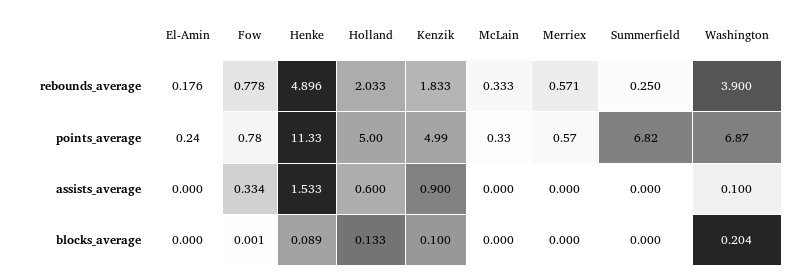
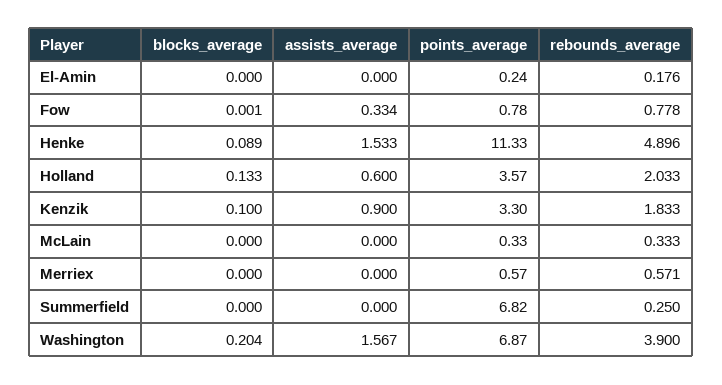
  {
    "El-Amin": {
      "rebounds_average": 0.176,
      "points_average": 0.24,
      "assists_average": 0,
      "blocks_average": 0
    },
    "Fow": {
      "rebounds_average": 0.778,
      "points_average": 0.78,
      "assists_average": 0.334,
      "blocks_average": 0.001
    },
    "Henke": {
      "rebounds_average": 4.896,
      "points_average": 11.33,
      "assists_average": 1.533,
      "blocks_average": 0.089
    },
    "Holland": {
      "rebounds_average": 2.033,
-     "points_average": 5,
+     "points_average": 3.57,
      "assists_average": 0.6,
      "blocks_average": 0.133
    },
    "Kenzik": {
      "rebounds_average": 1.833,
-     "points_average": 4.99,
+     "points_average": 3.3,
      "assists_average": 0.9,
      "blocks_average": 0.1
    },
    "McLain": {
      "rebounds_average": 0.333,
      "points_average": 0.33,
      "assists_average": 0,
      "blocks_average": 0
    },
    "Merriex": {
      "rebounds_average": 0.571,
      "points_average": 0.57,
      "assists_average": 0,
      "blocks_average": 0
    },
    "Summerfield": {
      "rebounds_average": 0.25,
      "points_average": 6.82,
      "assists_average": 0,
      "blocks_average": 0
    },
    "Washington": {
      "rebounds_average": 3.9,
      "points_average": 6.87,
-     "assists_average": 0.1,
+     "assists_average": 1.567,
      "blocks_average": 0.204
    }
  }

